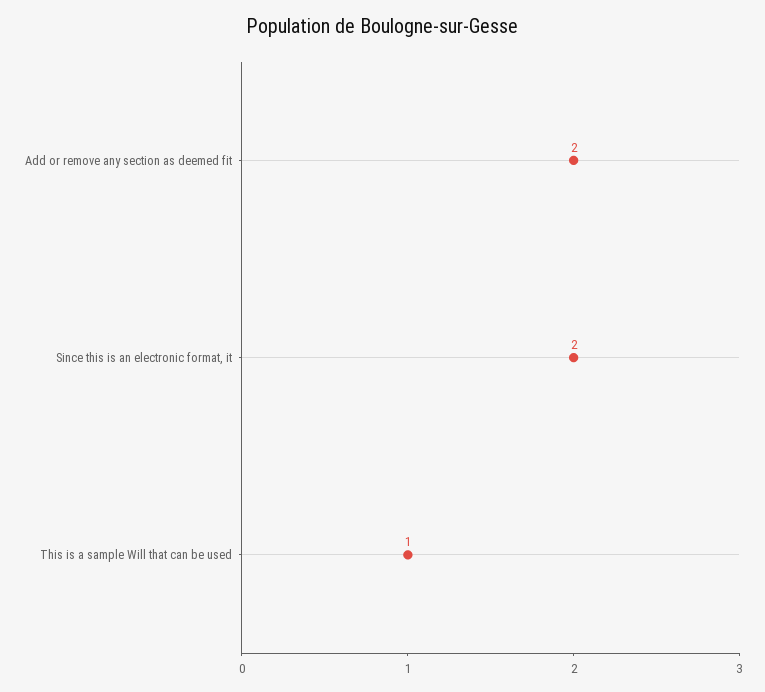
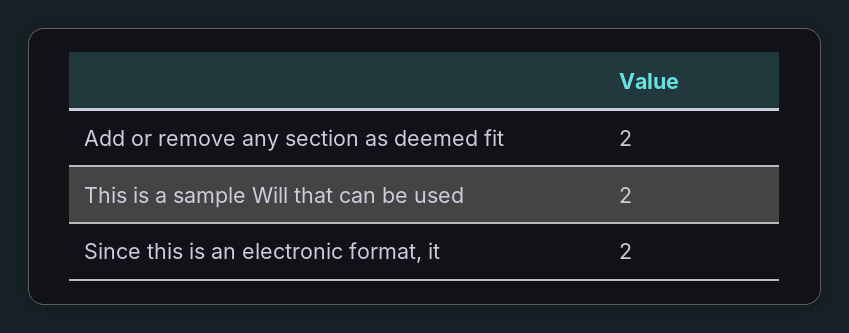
  {
    "Add or remove any section as deemed fit": 2,
    "Since this is an electronic format, it": 2,
-   "This is a sample Will that can be used": 1
+   "This is a sample Will that can be used": 2
  }

